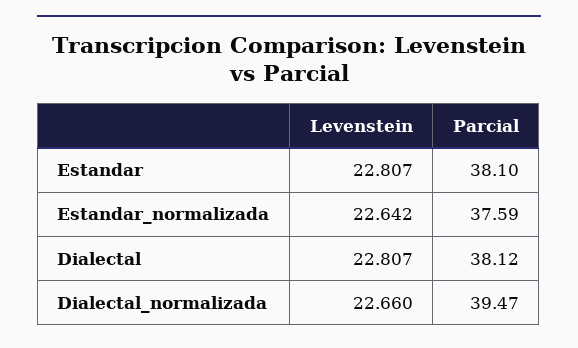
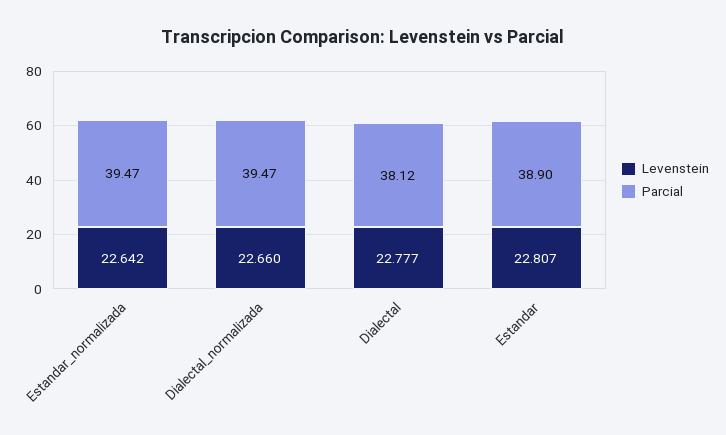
  {
    "Levenstein": {
      "Estandar": 22.807,
      "Estandar_normalizada": 22.642,
-     "Dialectal": 22.807,
+     "Dialectal": 22.777,
      "Dialectal_normalizada": 22.66
    },
    "Parcial": {
-     "Estandar": 38.1,
+     "Estandar": 38.9,
-     "Estandar_normalizada": 37.59,
+     "Estandar_normalizada": 39.47,
      "Dialectal": 38.12,
      "Dialectal_normalizada": 39.47
    }
  }

